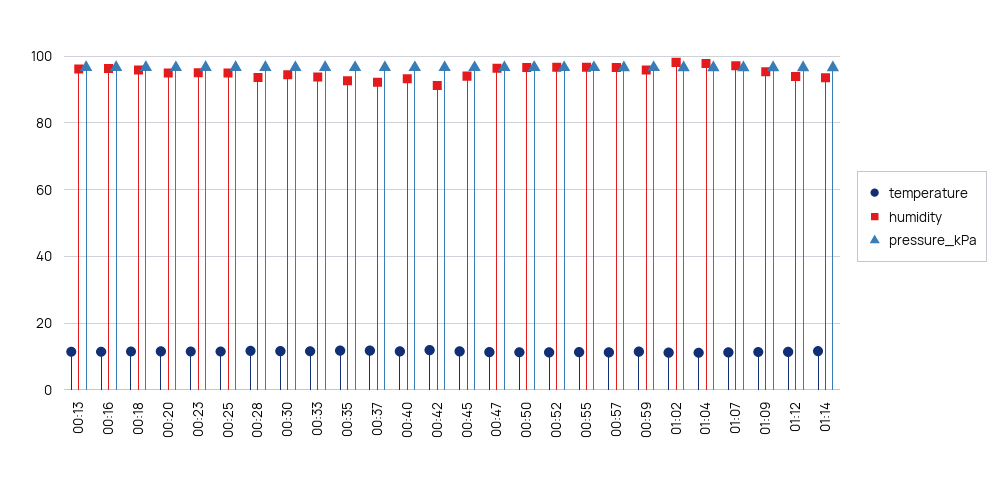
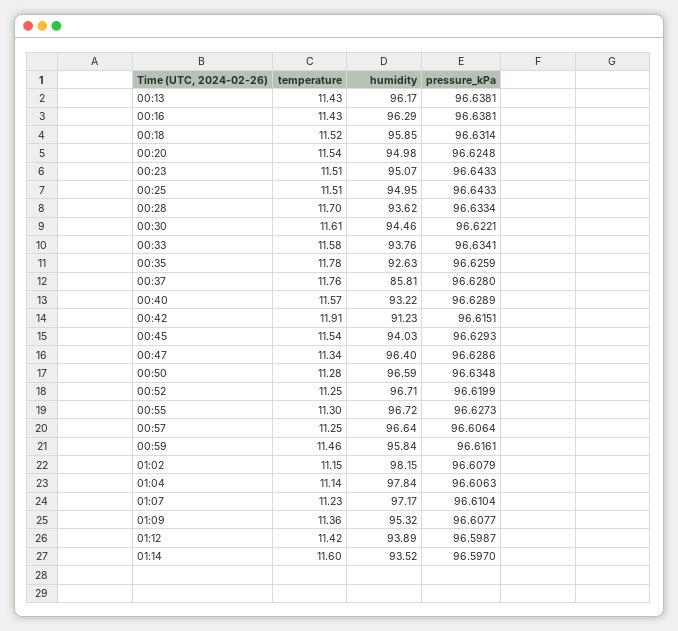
  {
    "temperature": {
      "00:13": 11.43,
      "00:16": 11.43,
      "00:18": 11.52,
      "00:20": 11.54,
      "00:23": 11.51,
      "00:25": 11.51,
      "00:28": 11.7,
      "00:30": 11.61,
      "00:33": 11.58,
      "00:35": 11.78,
      "00:37": 11.76,
      "00:40": 11.57,
      "00:42": 11.91,
      "00:45": 11.54,
      "00:47": 11.34,
      "00:50": 11.28,
      "00:52": 11.25,
      "00:55": 11.3,
      "00:57": 11.25,
      "00:59": 11.46,
      "01:02": 11.15,
      "01:04": 11.14,
      "01:07": 11.23,
      "01:09": 11.36,
      "01:12": 11.42,
      "01:14": 11.6
    },
    "humidity": {
      "00:13": 96.17,
      "00:16": 96.29,
      "00:18": 95.85,
      "00:20": 94.98,
      "00:23": 95.07,
      "00:25": 94.95,
      "00:28": 93.62,
      "00:30": 94.46,
      "00:33": 93.76,
      "00:35": 92.63,
-     "00:37": 92,
+     "00:37": 85.81,
      "00:40": 93.22,
      "00:42": 91.23,
      "00:45": 94.03,
      "00:47": 96.4,
      "00:50": 96.59,
      "00:52": 96.71,
      "00:55": 96.72,
      "00:57": 96.64,
      "00:59": 95.84,
      "01:02": 98.15,
      "01:04": 97.84,
      "01:07": 97.17,
      "01:09": 95.32,
      "01:12": 93.89,
      "01:14": 93.52
    },
    "pressure_kPa": {
      "00:13": 96.6381,
      "00:16": 96.6381,
      "00:18": 96.6314,
      "00:20": 96.6248,
      "00:23": 96.6433,
      "00:25": 96.6433,
      "00:28": 96.6334,
      "00:30": 96.6221,
      "00:33": 96.6341,
      "00:35": 96.6259,
      "00:37": 96.628,
      "00:40": 96.6289,
      "00:42": 96.6151,
      "00:45": 96.6293,
      "00:47": 96.6286,
      "00:50": 96.6348,
      "00:52": 96.6199,
      "00:55": 96.6273,
      "00:57": 96.6064,
      "00:59": 96.6161,
      "01:02": 96.6079,
      "01:04": 96.6063,
      "01:07": 96.6104,
      "01:09": 96.6077,
      "01:12": 96.5987,
      "01:14": 96.597
    }
  }

